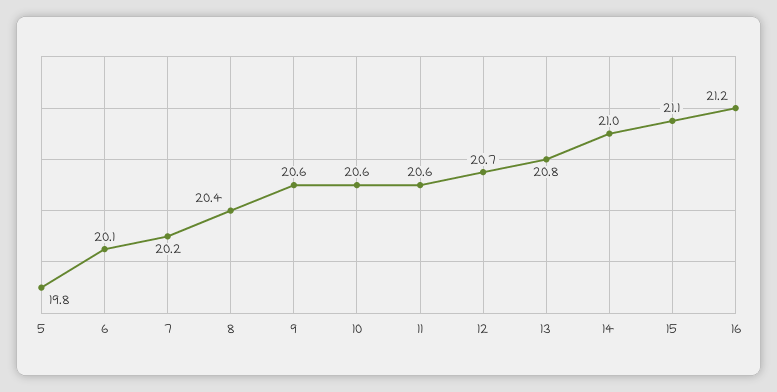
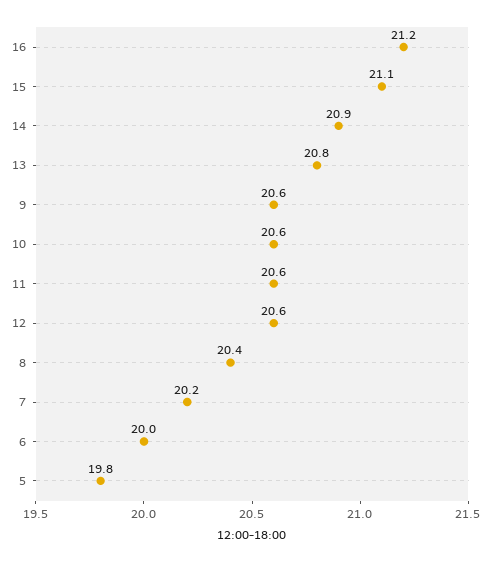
  {
    "5": 19.8,
-   "6": 20.1,
+   "6": 20,
    "7": 20.2,
    "8": 20.4,
    "9": 20.6,
    "10": 20.6,
    "11": 20.6,
-   "12": 20.7,
+   "12": 20.6,
    "13": 20.8,
-   "14": 21,
+   "14": 20.9,
    "15": 21.1,
    "16": 21.2
  }

